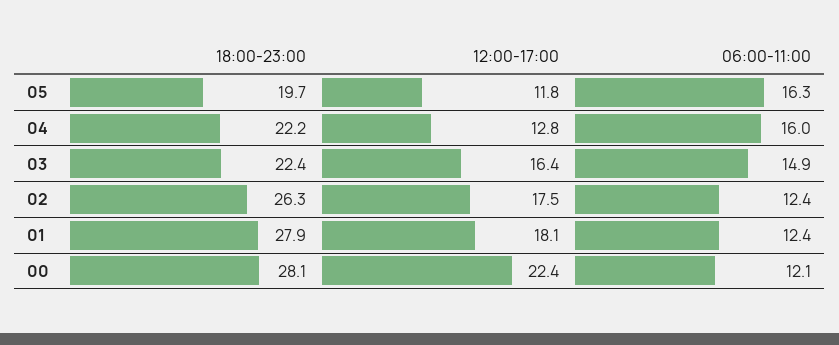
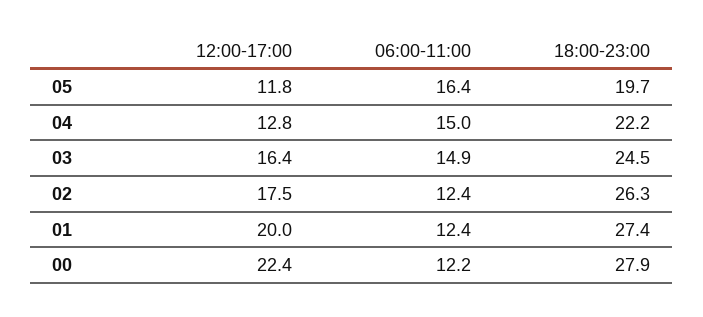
  {
    "18:00-23:00": {
      "05": 19.7,
      "04": 22.2,
-     "03": 22.4,
+     "03": 24.5,
      "02": 26.3,
-     "01": 27.9,
+     "01": 27.4,
-     "00": 28.1
+     "00": 27.9
    },
    "12:00-17:00": {
      "05": 11.8,
      "04": 12.8,
      "03": 16.4,
      "02": 17.5,
-     "01": 18.1,
+     "01": 20,
      "00": 22.4
    },
    "06:00-11:00": {
-     "05": 16.3,
+     "05": 16.4,
-     "04": 16,
+     "04": 15,
      "03": 14.9,
      "02": 12.4,
      "01": 12.4,
-     "00": 12.1
+     "00": 12.2
    }
  }

